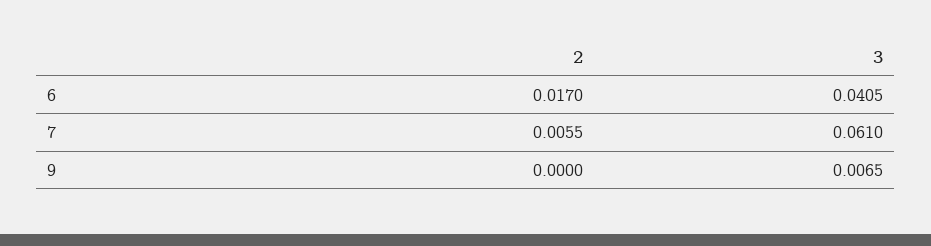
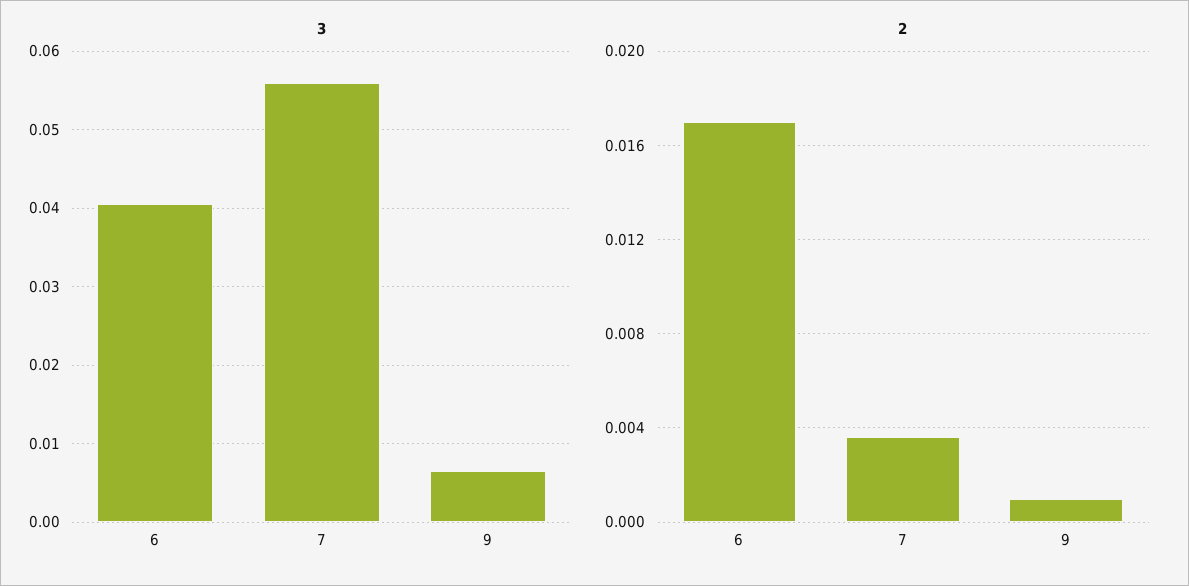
  {
    "2": {
      "6": 0.017,
-     "7": 0.0055,
+     "7": 0.0035,
-     "9": 0
+     "9": 0.001
    },
    "3": {
      "6": 0.0405,
-     "7": 0.061,
+     "7": 0.056,
      "9": 0.0065
    }
  }

